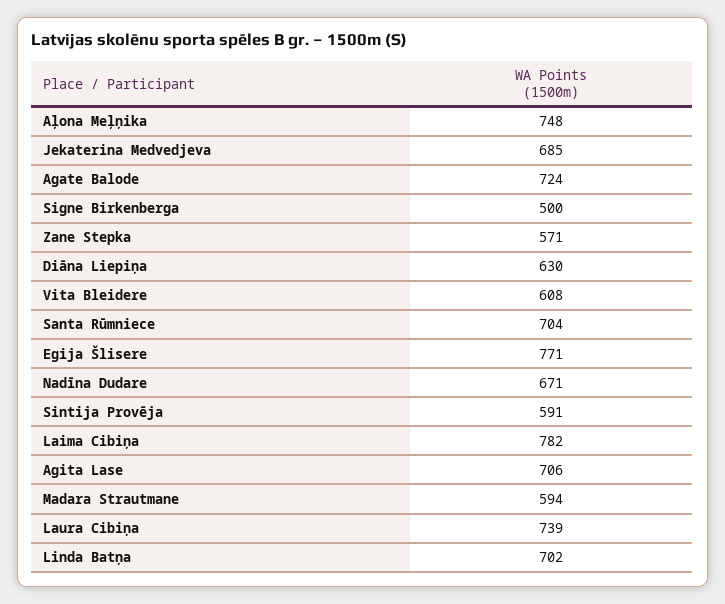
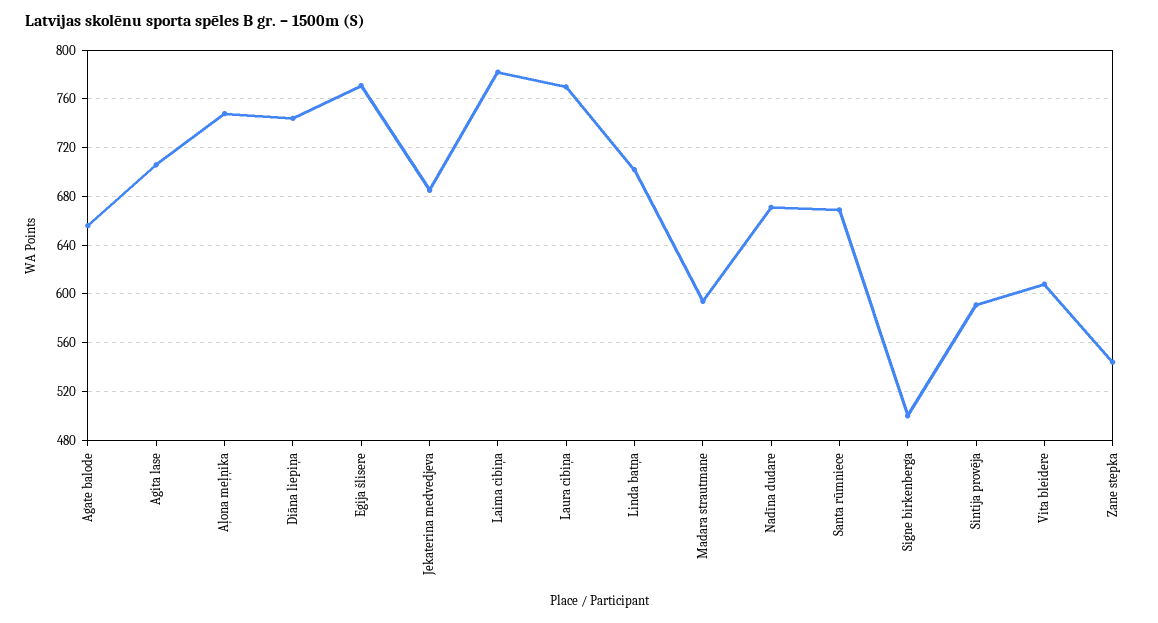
  {
    "Aļona Meļņika": 748,
    "Jekaterina Medvedjeva": 685,
-   "Agate Balode": 724,
+   "Agate Balode": 655,
    "Signe Birkenberga": 500,
-   "Zane Stepka": 571,
+   "Zane Stepka": 545,
-   "Diāna Liepiņa": 630,
+   "Diāna Liepiņa": 745,
    "Vita Bleidere": 608,
-   "Santa Rūmniece": 704,
+   "Santa Rūmniece": 670,
    "Egija Šlisere": 771,
    "Nadīna Dudare": 671,
    "Sintija Provēja": 591,
    "Laima Cibiņa": 782,
    "Agita Lase": 706,
    "Madara Strautmane": 594,
-   "Laura Cibiņa": 739,
+   "Laura Cibiņa": 770,
    "Linda Batņa": 702
  }

